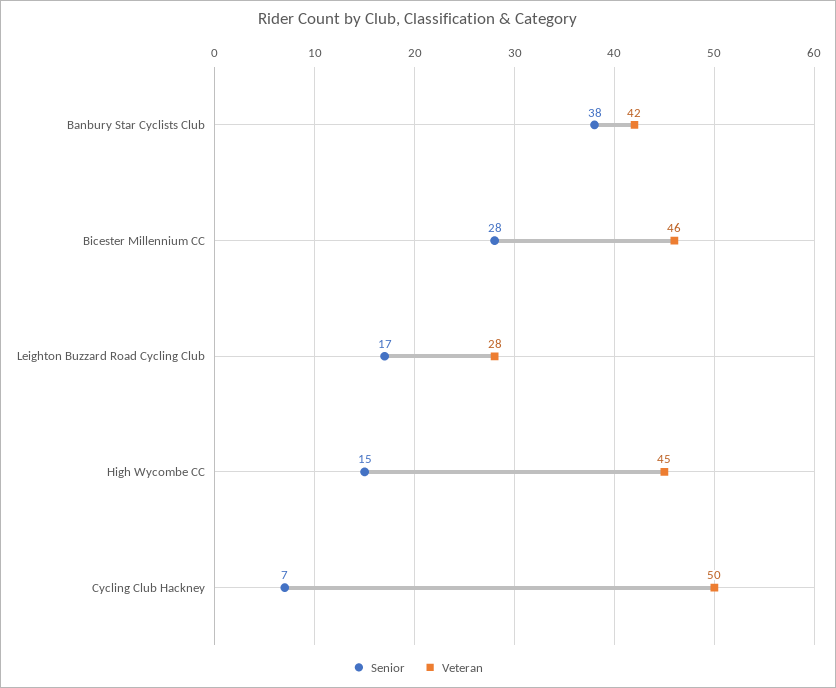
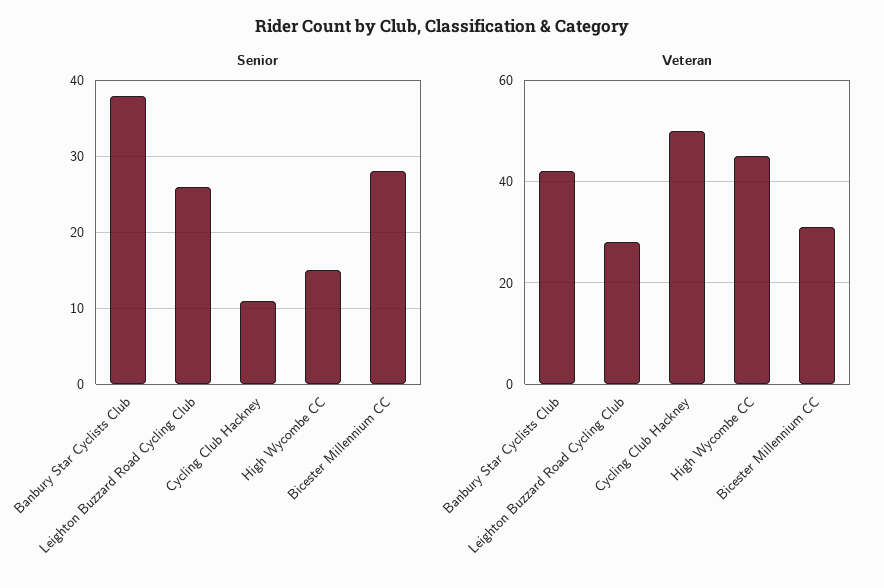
  {
    "Senior": {
      "Banbury Star Cyclists Club": 38,
      "Bicester Millennium CC": 28,
-     "Leighton Buzzard Road Cycling Club": 17,
+     "Leighton Buzzard Road Cycling Club": 26,
      "High Wycombe CC": 15,
-     "Cycling Club Hackney": 7
+     "Cycling Club Hackney": 11
    },
    "Veteran": {
      "Banbury Star Cyclists Club": 42,
-     "Bicester Millennium CC": 46,
+     "Bicester Millennium CC": 30,
      "Leighton Buzzard Road Cycling Club": 28,
      "High Wycombe CC": 45,
      "Cycling Club Hackney": 50
    }
  }

